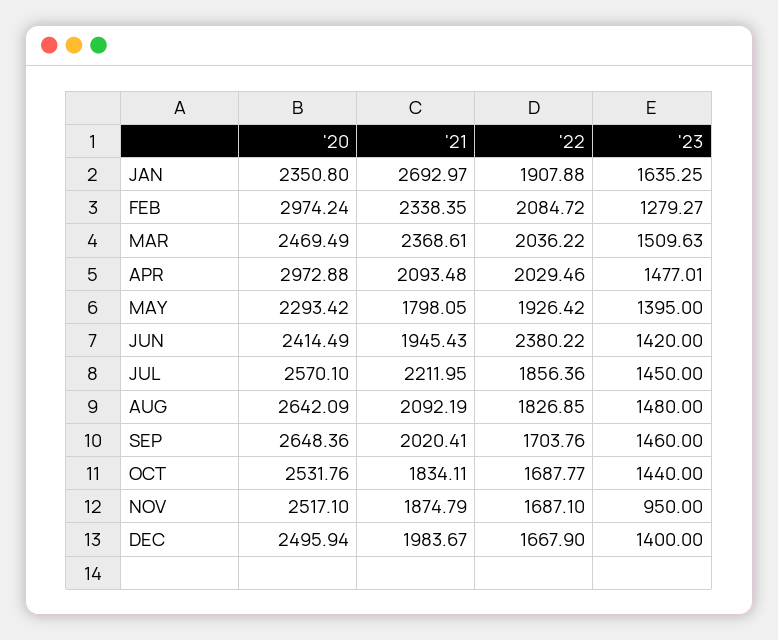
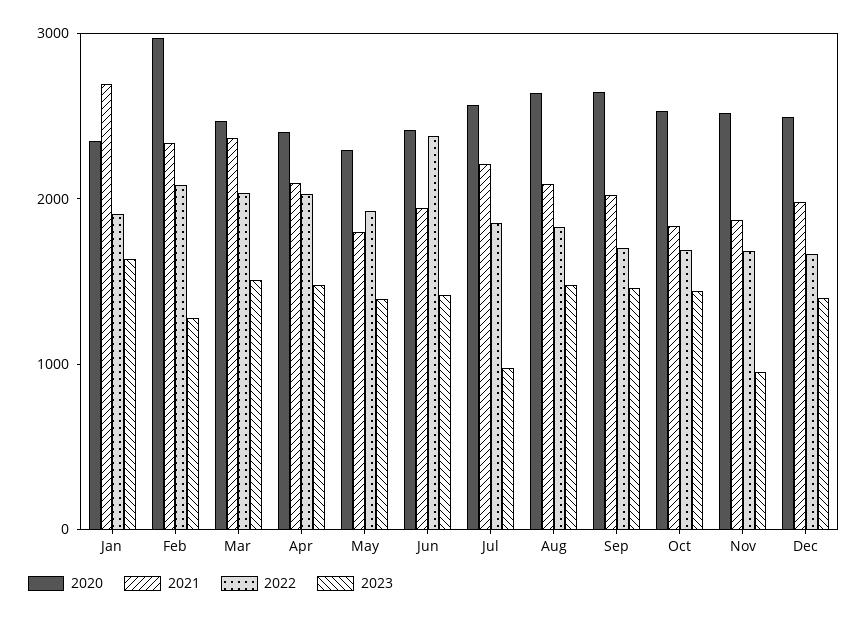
  {
    "'20": {
      "JAN": 2350.8,
      "FEB": 2974.24,
      "MAR": 2469.49,
-     "APR": 2972.88,
+     "APR": 2400,
      "MAY": 2293.42,
      "JUN": 2414.49,
      "JUL": 2570.1,
      "AUG": 2642.09,
      "SEP": 2648.36,
      "OCT": 2531.76,
      "NOV": 2517.1,
      "DEC": 2495.94
    },
    "'21": {
      "JAN": 2692.97,
      "FEB": 2338.35,
      "MAR": 2368.61,
      "APR": 2093.48,
      "MAY": 1798.05,
      "JUN": 1945.43,
      "JUL": 2211.95,
      "AUG": 2092.19,
      "SEP": 2020.41,
      "OCT": 1834.11,
      "NOV": 1874.79,
      "DEC": 1983.67
    },
    "'22": {
      "JAN": 1907.88,
      "FEB": 2084.72,
      "MAR": 2036.22,
      "APR": 2029.46,
      "MAY": 1926.42,
      "JUN": 2380.22,
      "JUL": 1856.36,
      "AUG": 1826.85,
      "SEP": 1703.76,
      "OCT": 1687.77,
      "NOV": 1687.1,
      "DEC": 1667.9
    },
    "'23": {
      "JAN": 1635.25,
      "FEB": 1279.27,
      "MAR": 1509.63,
      "APR": 1477.01,
      "MAY": 1395,
      "JUN": 1420,
-     "JUL": 1450,
+     "JUL": 1000,
      "AUG": 1480,
      "SEP": 1460,
      "OCT": 1440,
      "NOV": 950,
      "DEC": 1400
    }
  }

